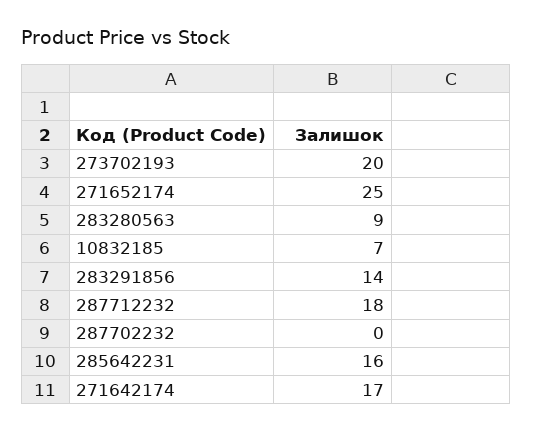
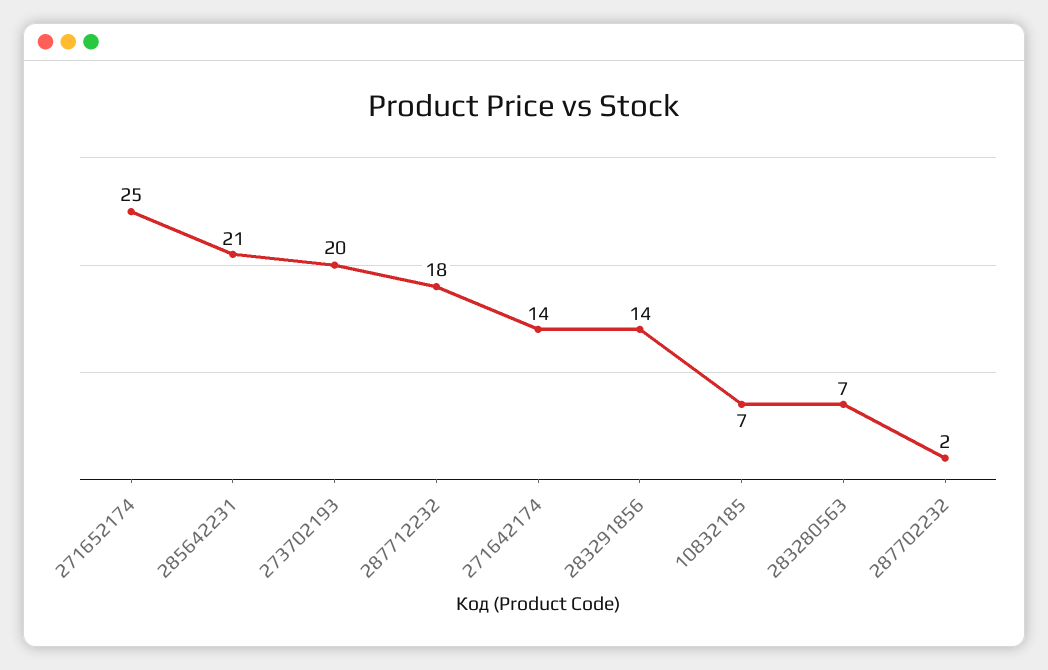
  {
    "273702193": 20,
    "271652174": 25,
-   "283280563": 9,
+   "283280563": 7,
    "10832185": 7,
    "283291856": 14,
    "287712232": 18,
-   "287702232": 0,
+   "287702232": 2,
-   "285642231": 16,
+   "285642231": 21,
-   "271642174": 17
+   "271642174": 14
  }

